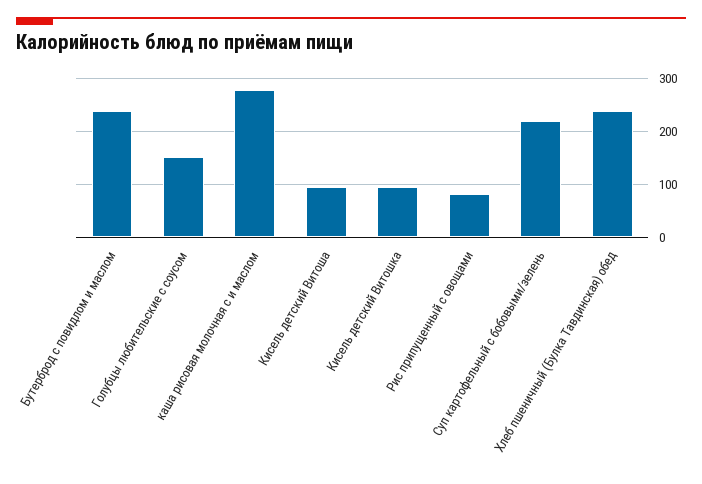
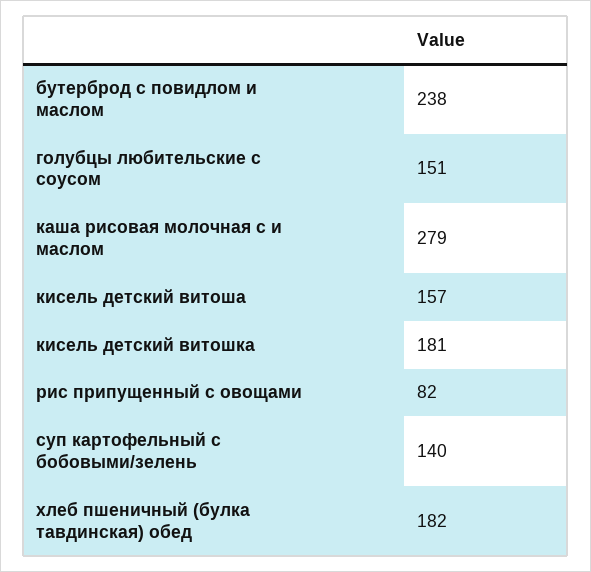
  {
    "Бутерброд с повидлом и маслом": 238,
    "Голубцы любительские с соусом": 151,
    "каша рисовая молочная с и маслом": 279,
-   "Кисель детский Витоша": 100,
+   "Кисель детский Витоша": 157,
-   "Кисель детский Витошка": 100,
+   "Кисель детский Витошка": 181,
    "Рис припущенный с овощами": 82,
-   "Суп картофельный с бобовыми/зелень": 220,
+   "Суп картофельный с бобовыми/зелень": 140,
-   "Хлеб пшеничный (Булка Тавдинская) обед": 240
+   "Хлеб пшеничный (Булка Тавдинская) обед": 182
  }

